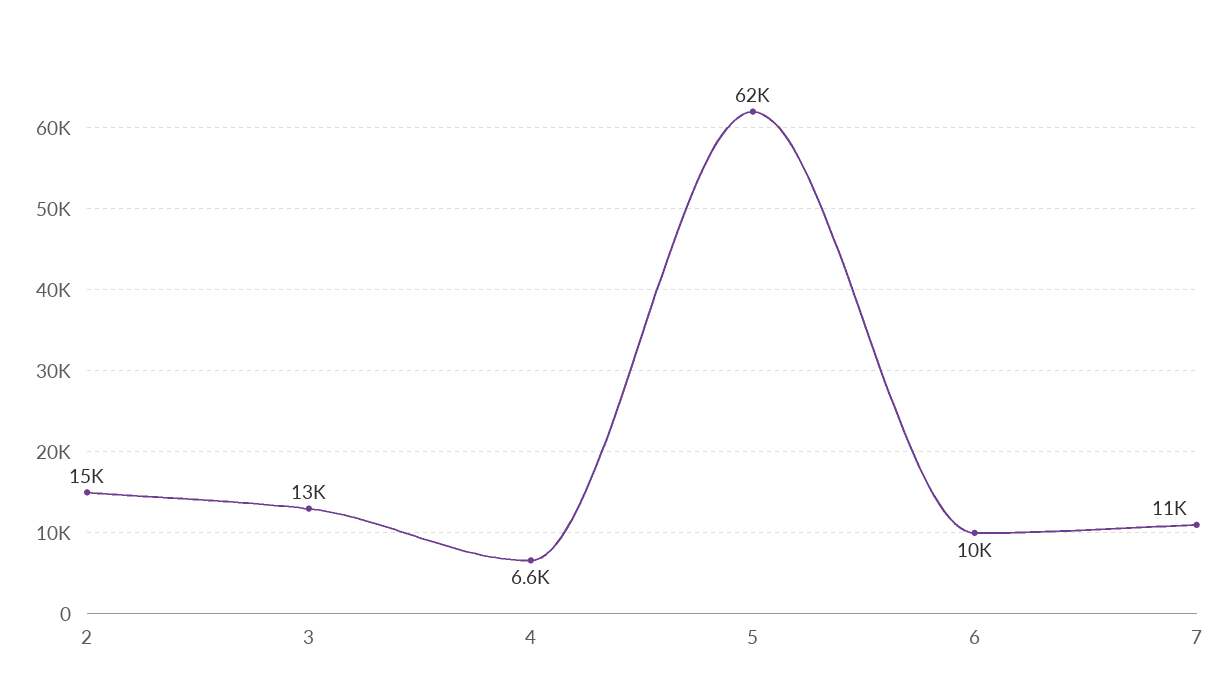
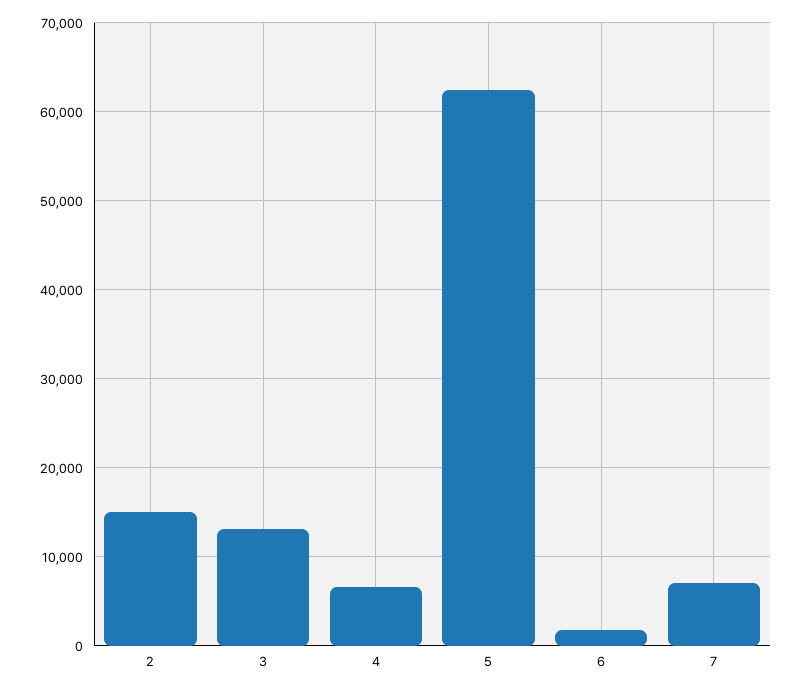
  {
    "2": 15000,
    "3": 13000,
    "4": 6600,
    "5": 62000,
-   "6": 10000,
+   "6": 2000,
-   "7": 11000
+   "7": 7000
  }

